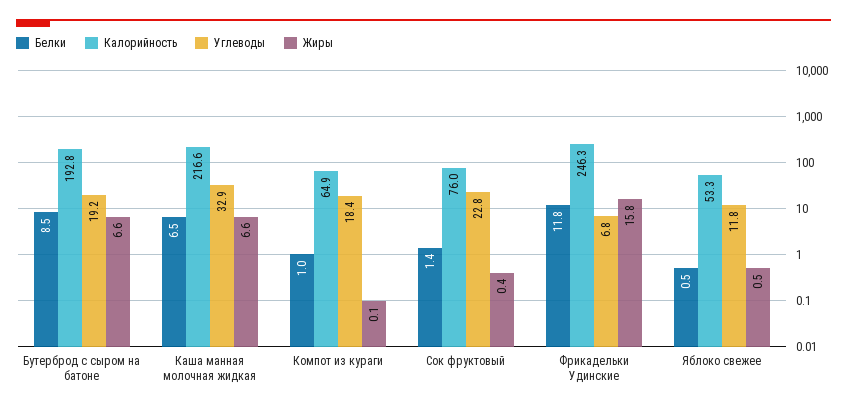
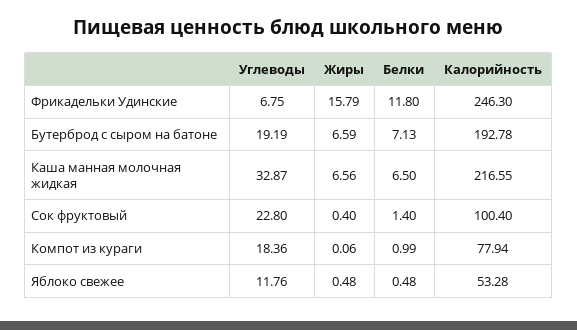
  {
    "Белки": {
-     "Бутерброд с сыром на батоне": 8.5,
+     "Бутерброд с сыром на батоне": 7.13,
      "Каша манная молочная жидкая": 6.5,
      "Компот из кураги": 0.99,
      "Сок фруктовый": 1.4,
      "Фрикадельки Удинские": 11.8,
      "Яблоко свежее": 0.48
    },
    "Калорийность": {
      "Бутерброд с сыром на батоне": 192.78,
      "Каша манная молочная жидкая": 216.55,
-     "Компот из кураги": 64.9,
+     "Компот из кураги": 77.94,
-     "Сок фруктовый": 76,
+     "Сок фруктовый": 100.4,
      "Фрикадельки Удинские": 246.3,
      "Яблоко свежее": 53.28
    },
    "Углеводы": {
      "Бутерброд с сыром на батоне": 19.19,
      "Каша манная молочная жидкая": 32.87,
      "Компот из кураги": 18.36,
      "Сок фруктовый": 22.8,
      "Фрикадельки Удинские": 6.75,
      "Яблоко свежее": 11.76
    },
    "Жиры": {
      "Бутерброд с сыром на батоне": 6.59,
      "Каша манная молочная жидкая": 6.56,
      "Компот из кураги": 0.06,
      "Сок фруктовый": 0.4,
      "Фрикадельки Удинские": 15.79,
      "Яблоко свежее": 0.48
    }
  }

